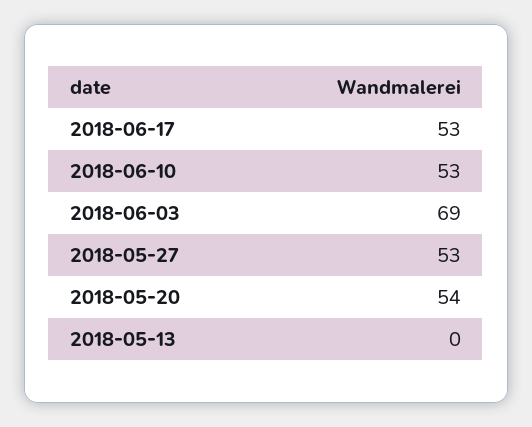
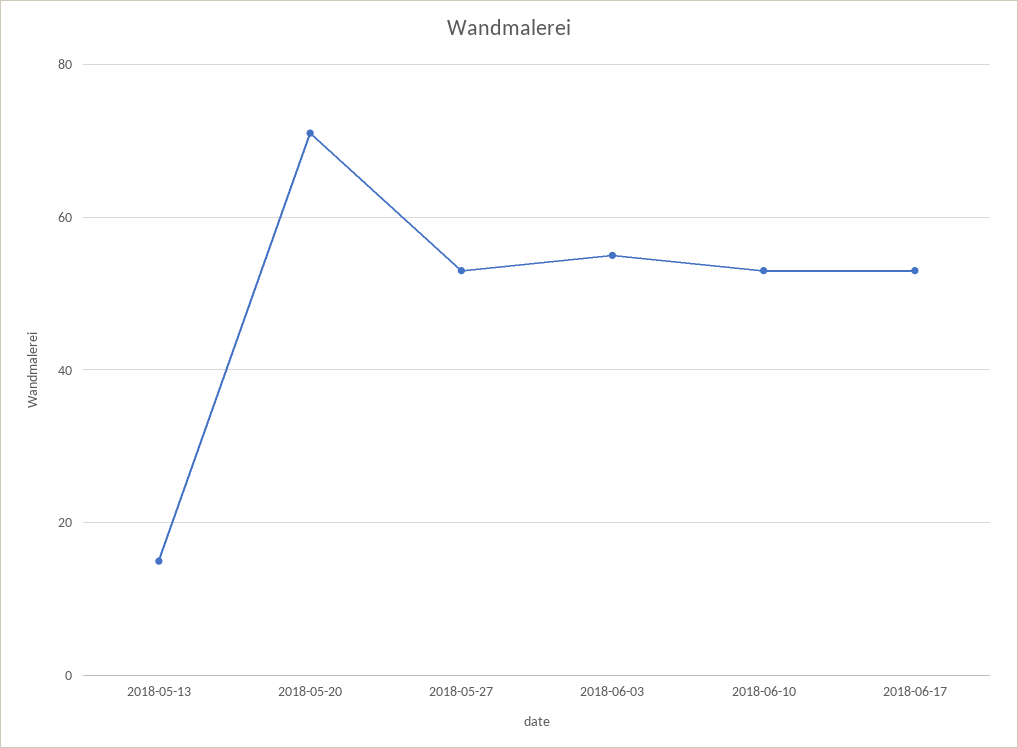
  {
    "2018-06-17": 53,
    "2018-06-10": 53,
-   "2018-06-03": 69,
+   "2018-06-03": 55,
    "2018-05-27": 53,
-   "2018-05-20": 54,
+   "2018-05-20": 70,
-   "2018-05-13": 0
+   "2018-05-13": 15
  }

